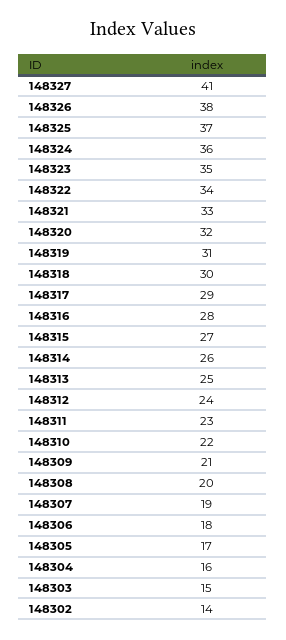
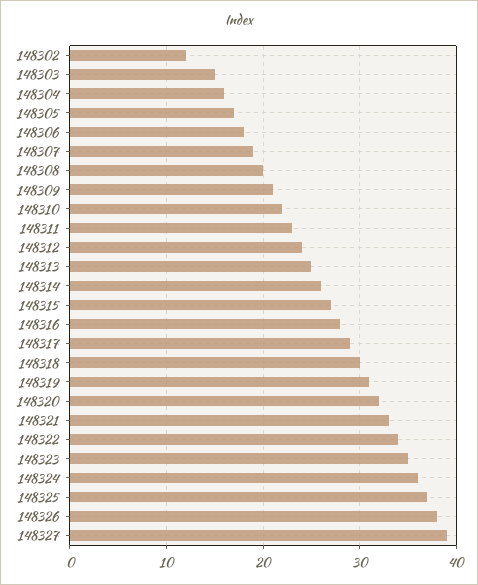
  {
-   "148327": 41,
+   "148327": 39,
    "148326": 38,
    "148325": 37,
    "148324": 36,
    "148323": 35,
    "148322": 34,
    "148321": 33,
    "148320": 32,
    "148319": 31,
    "148318": 30,
    "148317": 29,
    "148316": 28,
    "148315": 27,
    "148314": 26,
    "148313": 25,
    "148312": 24,
    "148311": 23,
    "148310": 22,
    "148309": 21,
    "148308": 20,
    "148307": 19,
    "148306": 18,
    "148305": 17,
    "148304": 16,
    "148303": 15,
-   "148302": 14
+   "148302": 12
  }

